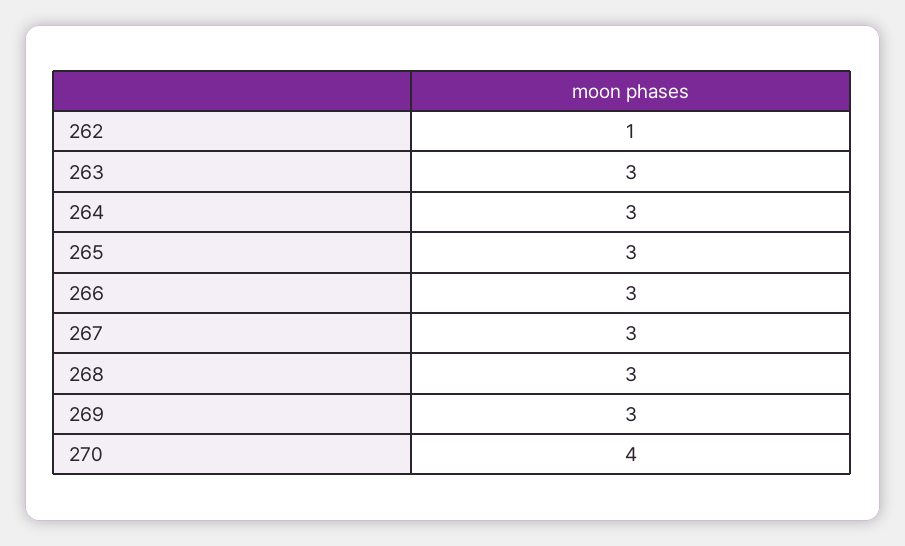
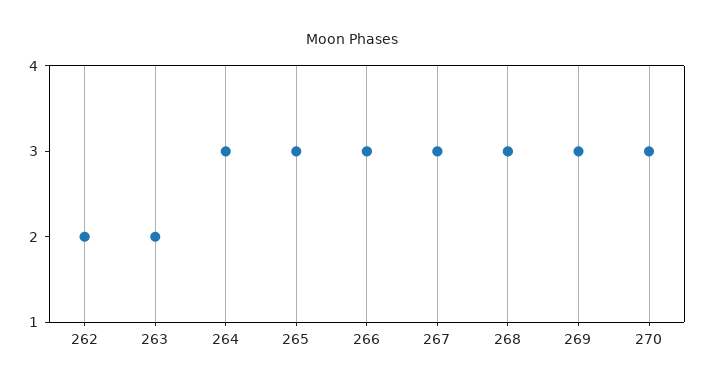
  {
-   "262": 1,
+   "262": 2,
-   "263": 3,
+   "263": 2,
    "264": 3,
    "265": 3,
    "266": 3,
    "267": 3,
    "268": 3,
    "269": 3,
-   "270": 4
+   "270": 3
  }

